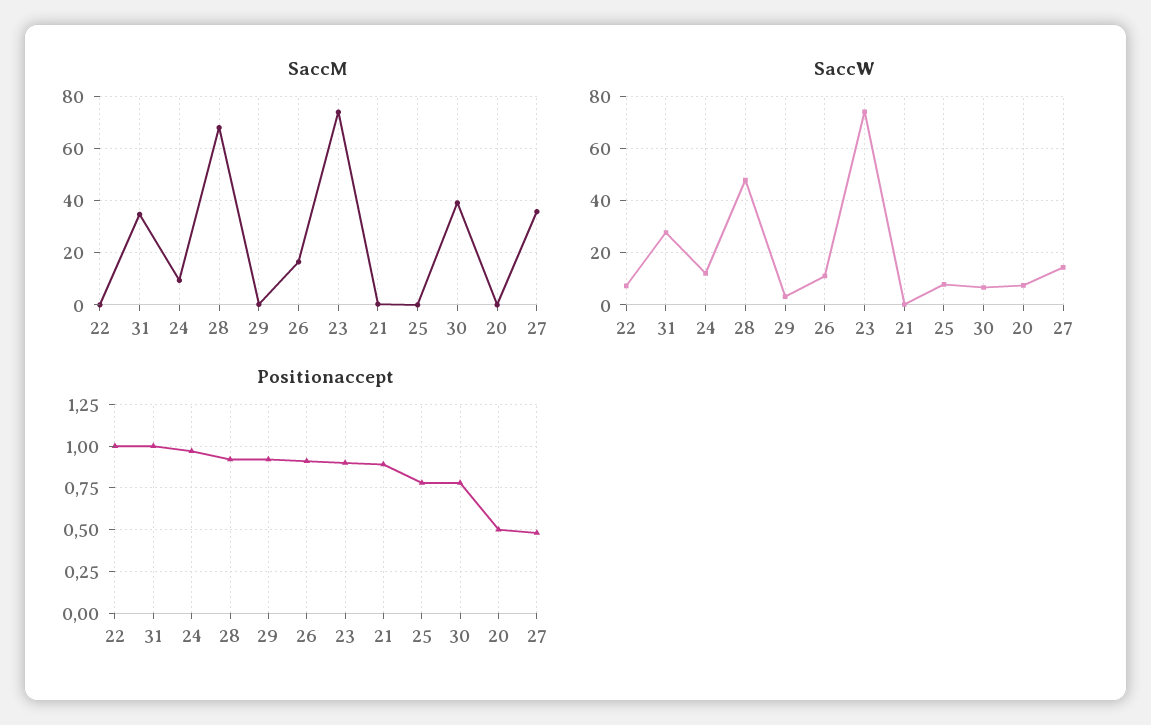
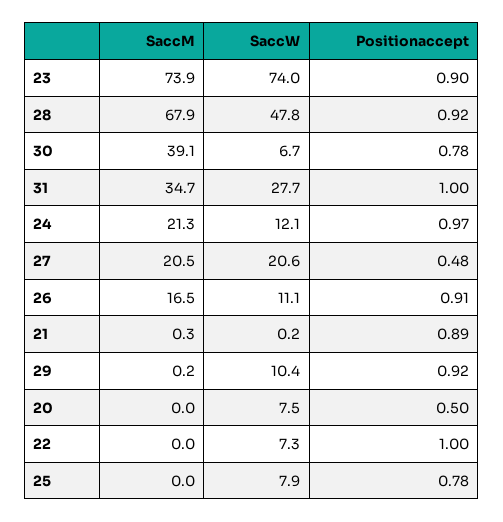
  {
    "SaccM": {
      "22": 0,
      "31": 34.7,
-     "24": 10,
+     "24": 21.3,
      "28": 67.9,
      "29": 0.2,
      "26": 16.5,
      "23": 73.9,
      "21": 0.3,
      "25": 0,
      "30": 39.1,
      "20": 0,
-     "27": 35
+     "27": 20.5
    },
    "SaccW": {
      "22": 7.3,
      "31": 27.7,
      "24": 12.1,
      "28": 47.8,
-     "29": 2.5,
+     "29": 10.4,
      "26": 11.1,
      "23": 74,
      "21": 0.2,
      "25": 7.9,
      "30": 6.7,
      "20": 7.5,
-     "27": 15
+     "27": 20.6
    },
    "Positionaccept": {
      "22": 1,
      "31": 1,
      "24": 0.97,
      "28": 0.92,
      "29": 0.92,
      "26": 0.91,
      "23": 0.9,
      "21": 0.89,
      "25": 0.78,
      "30": 0.78,
      "20": 0.5,
      "27": 0.48
    }
  }

